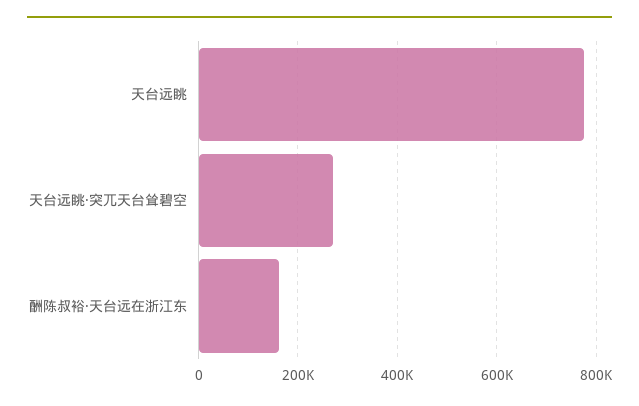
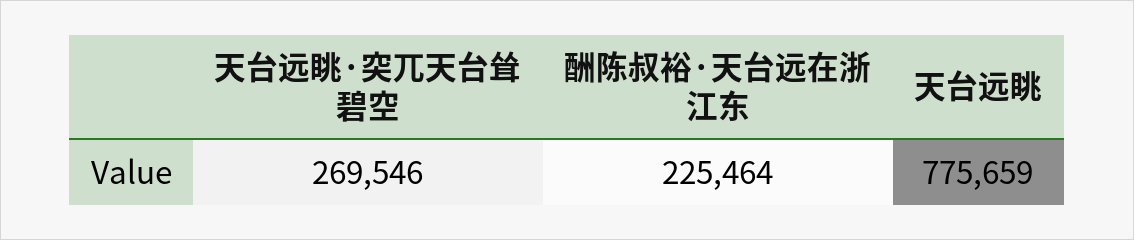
  {
    "天台远眺": 775659,
    "天台远眺·突兀天台耸碧空": 269546,
-   "酬陈叔裕·天台远在浙江东": 160000
+   "酬陈叔裕·天台远在浙江东": 225464
  }

